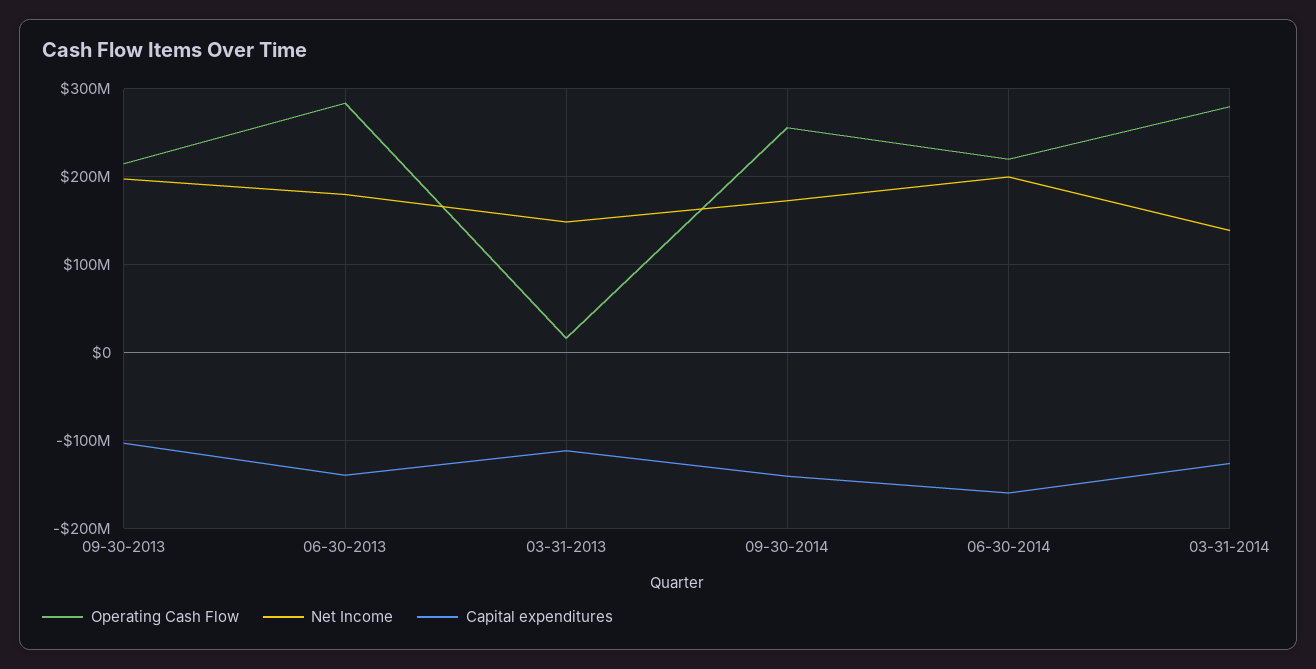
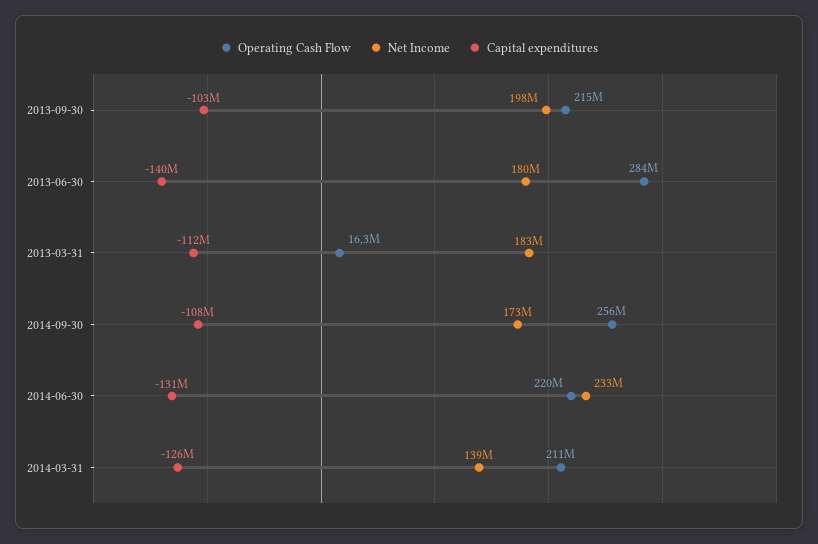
  {
    "Operating Cash Flow": {
      "09-30-2013": 215000000,
      "06-30-2013": 284000000,
      "03-31-2013": 16300000,
      "09-30-2014": 256000000,
      "06-30-2014": 220000000,
-     "03-31-2014": 280000000
+     "03-31-2014": 211000000
    },
    "Net Income": {
      "09-30-2013": 198000000,
      "06-30-2013": 180000000,
-     "03-31-2013": 150000000,
+     "03-31-2013": 183000000,
      "09-30-2014": 173000000,
-     "06-30-2014": 200000000,
+     "06-30-2014": 233000000,
      "03-31-2014": 139000000
    },
    "Capital expenditures": {
      "09-30-2013": -103000000,
      "06-30-2013": -140000000,
      "03-31-2013": -112000000,
-     "09-30-2014": -140000000,
+     "09-30-2014": -108000000,
-     "06-30-2014": -160000000,
+     "06-30-2014": -131000000,
      "03-31-2014": -126000000
    }
  }

